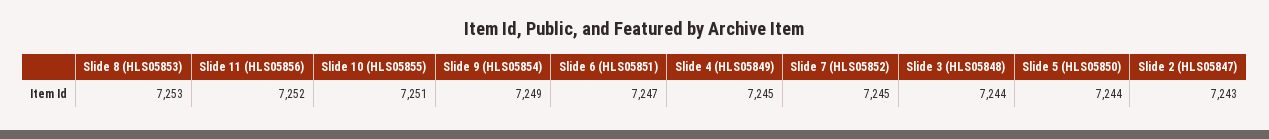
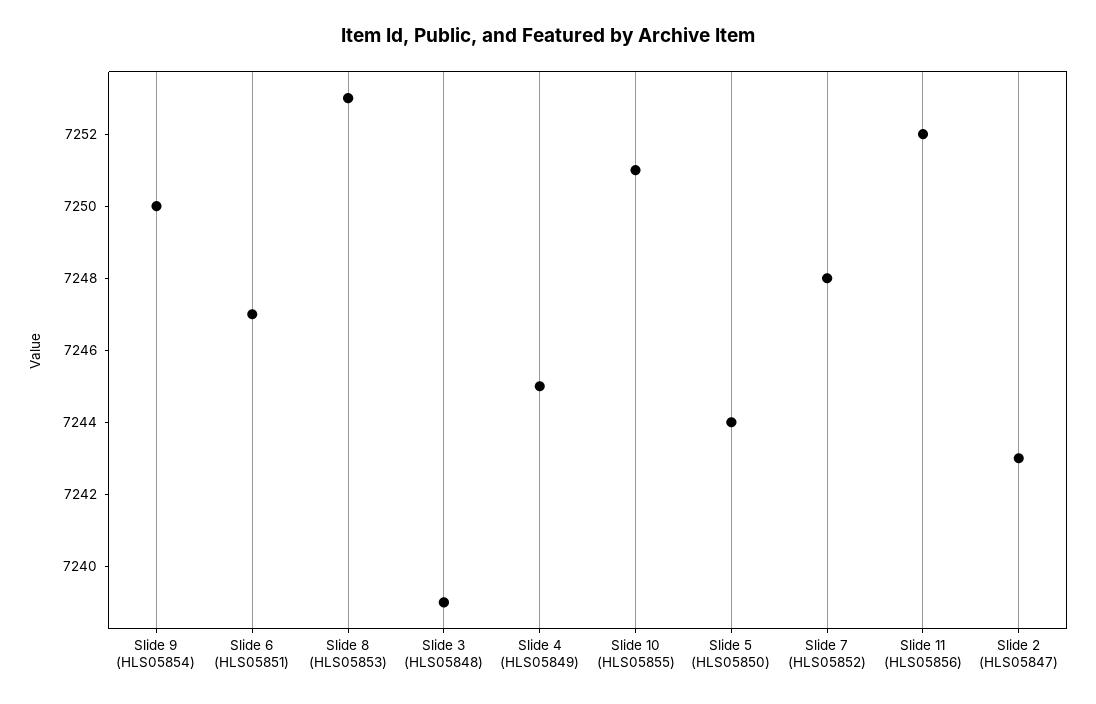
  {
    "Slide 8 (HLS05853)": 7253,
    "Slide 11 (HLS05856)": 7252,
    "Slide 10 (HLS05855)": 7251,
-   "Slide 9 (HLS05854)": 7249,
+   "Slide 9 (HLS05854)": 7250,
    "Slide 6 (HLS05851)": 7247,
    "Slide 4 (HLS05849)": 7245,
-   "Slide 7 (HLS05852)": 7245,
+   "Slide 7 (HLS05852)": 7248,
-   "Slide 3 (HLS05848)": 7244,
+   "Slide 3 (HLS05848)": 7239,
    "Slide 5 (HLS05850)": 7244,
    "Slide 2 (HLS05847)": 7243
  }

